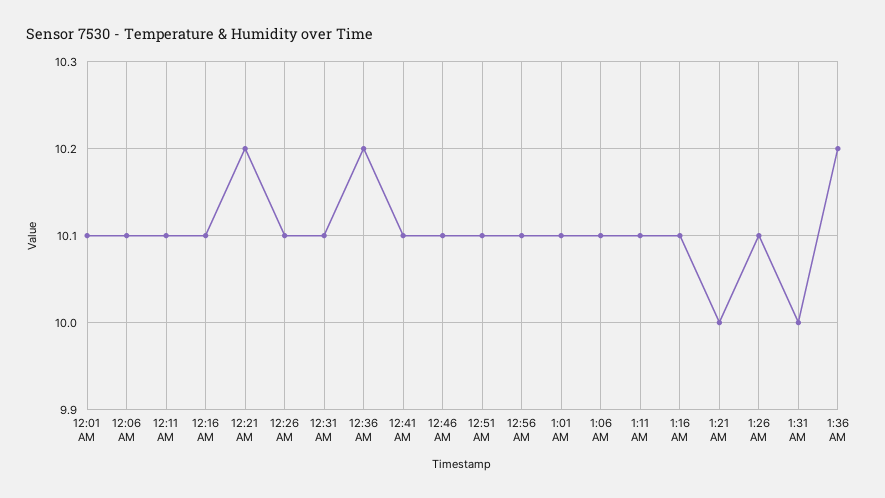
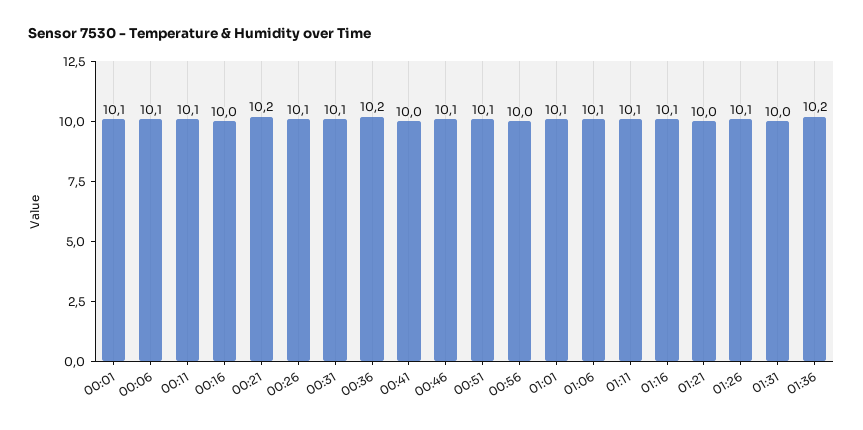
  {
    "12:01 AM": 10.1,
    "12:06 AM": 10.1,
    "12:11 AM": 10.1,
-   "12:16 AM": 10.1,
+   "12:16 AM": 10,
    "12:21 AM": 10.2,
    "12:26 AM": 10.1,
    "12:31 AM": 10.1,
    "12:36 AM": 10.2,
-   "12:41 AM": 10.1,
+   "12:41 AM": 10,
    "12:46 AM": 10.1,
    "12:51 AM": 10.1,
-   "12:56 AM": 10.1,
+   "12:56 AM": 10,
    "1:01 AM": 10.1,
    "1:06 AM": 10.1,
    "1:11 AM": 10.1,
    "1:16 AM": 10.1,
    "1:21 AM": 10,
    "1:26 AM": 10.1,
    "1:31 AM": 10,
    "1:36 AM": 10.2
  }

